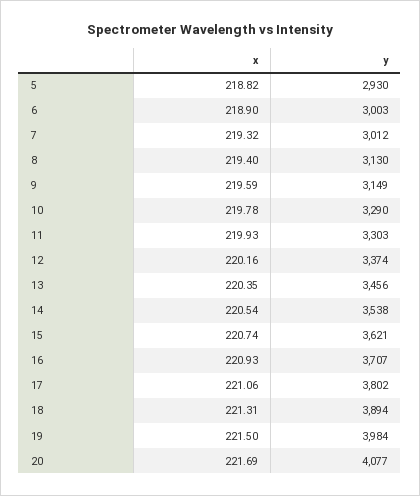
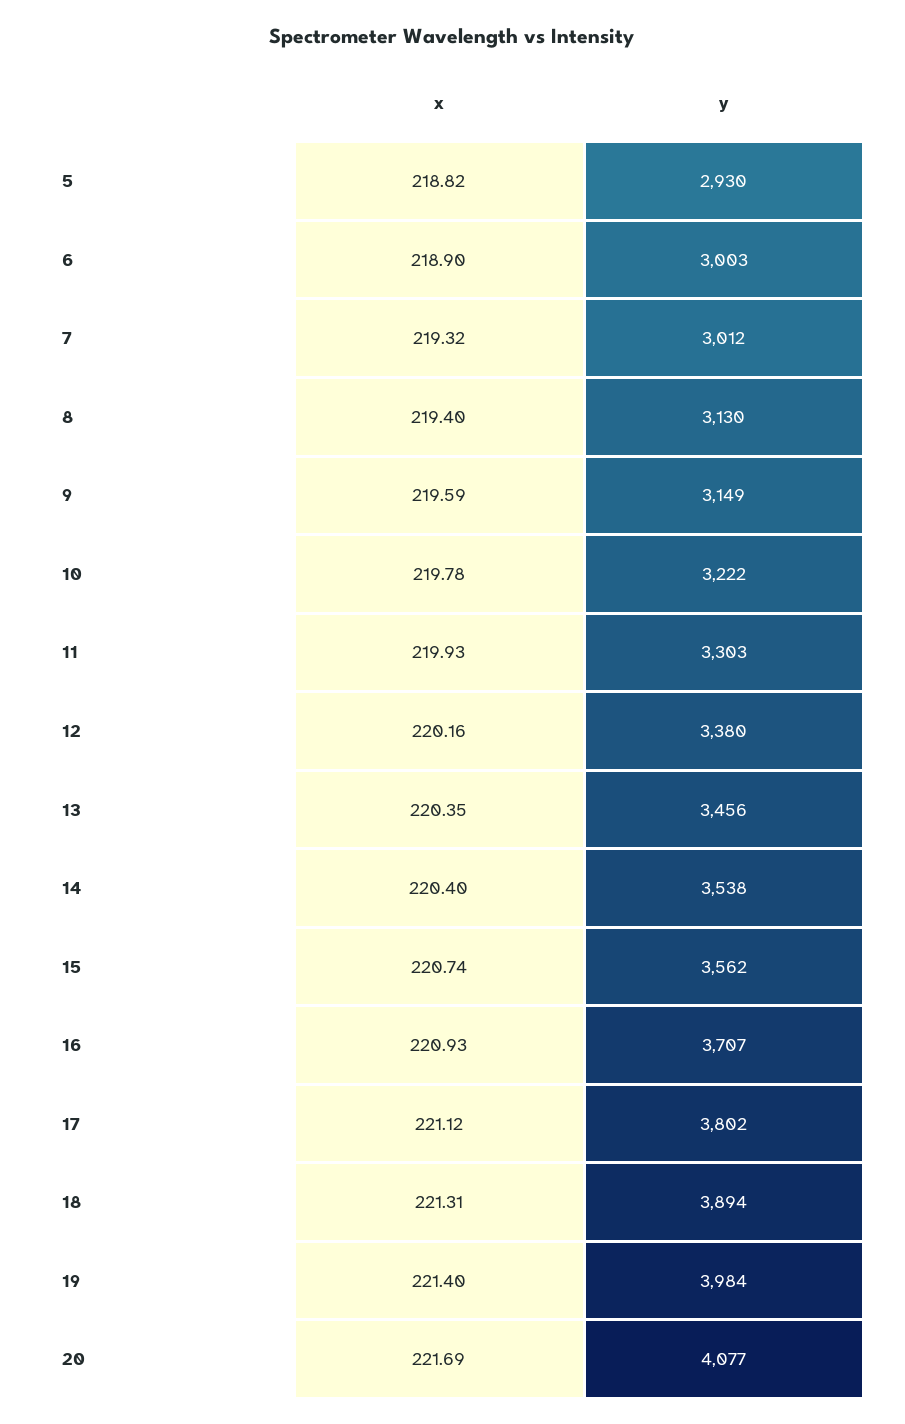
  {
    "x": {
      "5": 218.82,
      "6": 218.9,
      "7": 219.32,
      "8": 219.4,
      "9": 219.59,
      "10": 219.78,
      "11": 219.93,
      "12": 220.16,
      "13": 220.35,
-     "14": 220.54,
+     "14": 220.4,
      "15": 220.74,
      "16": 220.93,
-     "17": 221.06,
+     "17": 221.12,
      "18": 221.31,
-     "19": 221.5,
+     "19": 221.4,
      "20": 221.69
    },
    "y": {
      "5": 2930,
      "6": 3003,
      "7": 3012,
      "8": 3130,
      "9": 3149,
-     "10": 3290,
+     "10": 3222,
      "11": 3303,
-     "12": 3374,
+     "12": 3380,
      "13": 3456,
      "14": 3538,
-     "15": 3621,
+     "15": 3562,
      "16": 3707,
      "17": 3802,
      "18": 3894,
      "19": 3984,
      "20": 4077
    }
  }

